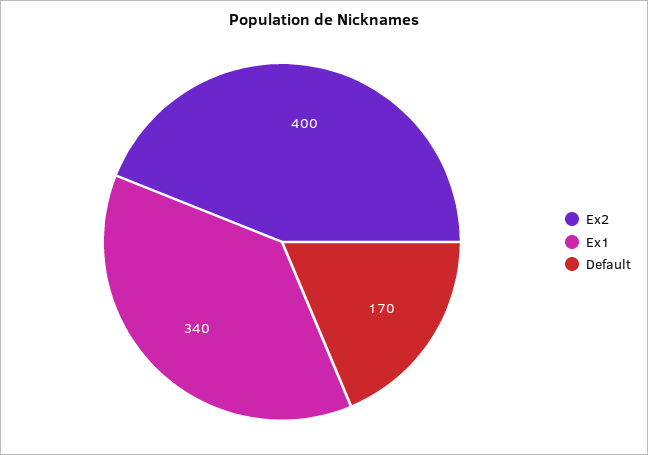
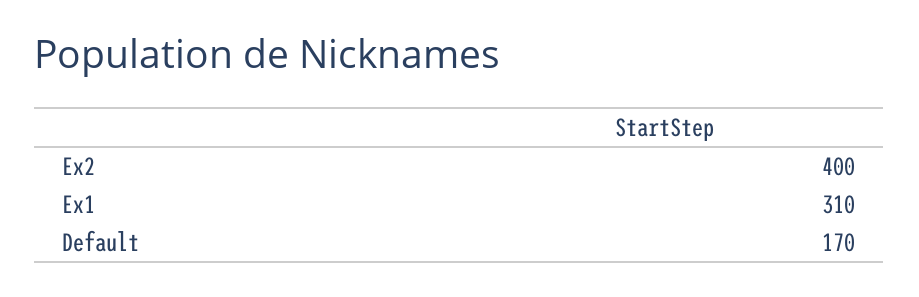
  {
    "Ex2": 400,
-   "Ex1": 340,
+   "Ex1": 310,
    "Default": 170
  }

